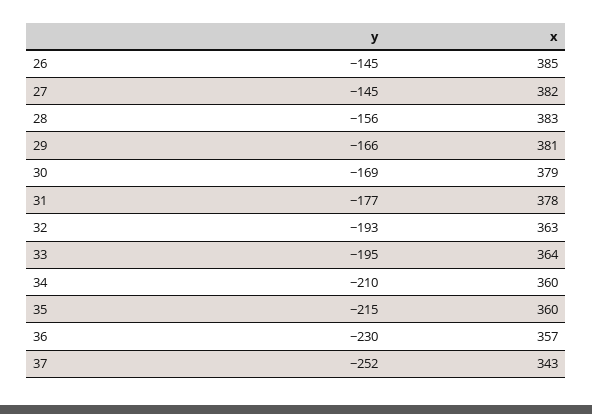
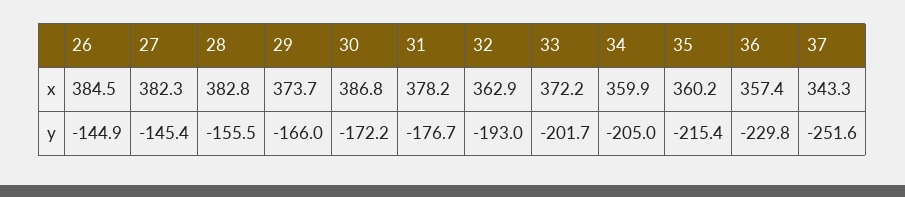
  {
    "y": {
      "26": -144.9,
      "27": -145.4,
      "28": -155.5,
      "29": -166,
-     "30": -169,
+     "30": -172.2,
      "31": -176.7,
      "32": -193,
-     "33": -195,
+     "33": -201.7,
-     "34": -210,
+     "34": -205,
      "35": -215.4,
      "36": -229.8,
      "37": -251.6
    },
    "x": {
      "26": 384.5,
      "27": 382.3,
      "28": 382.8,
-     "29": 381,
+     "29": 373.7,
-     "30": 379,
+     "30": 386.8,
      "31": 378.2,
      "32": 362.9,
-     "33": 364,
+     "33": 372.2,
      "34": 359.9,
      "35": 360.2,
      "36": 357.4,
      "37": 343.3
    }
  }

